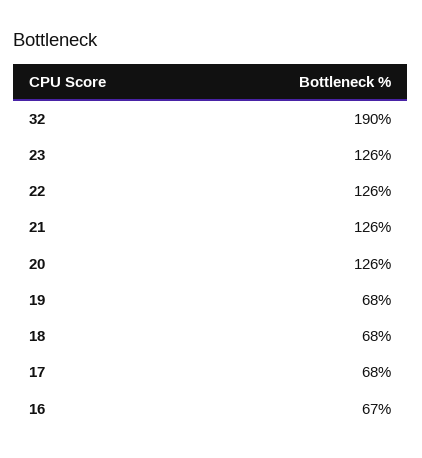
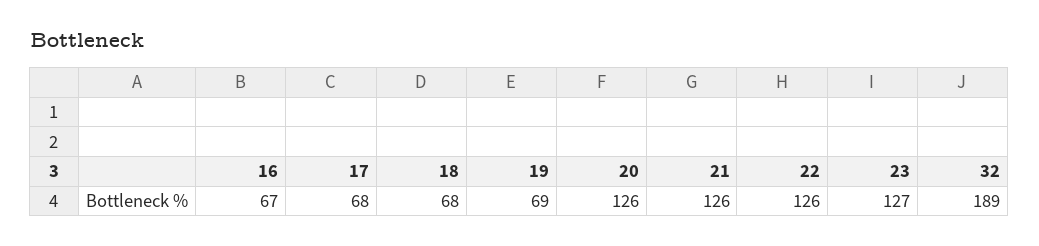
  {
-   "32": 190,
+   "32": 189,
-   "23": 126,
+   "23": 127,
    "22": 126,
    "21": 126,
    "20": 126,
-   "19": 68,
+   "19": 69,
    "18": 68,
    "17": 68,
    "16": 67
  }

